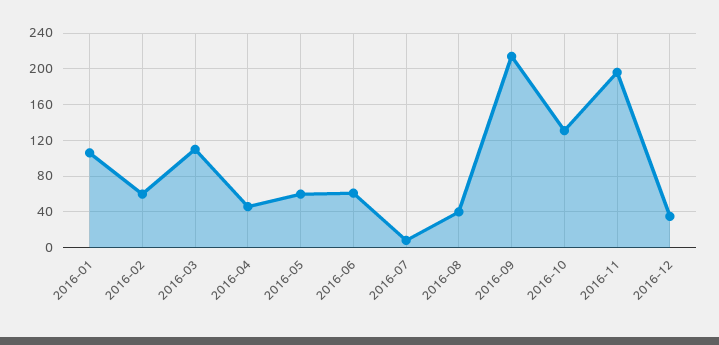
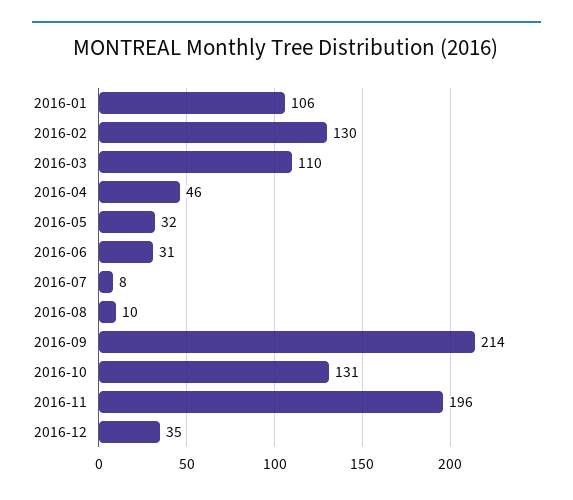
  {
    "2016-01": 106,
-   "2016-02": 60,
+   "2016-02": 130,
    "2016-03": 110,
    "2016-04": 46,
-   "2016-05": 60,
+   "2016-05": 32,
-   "2016-06": 60,
+   "2016-06": 31,
    "2016-07": 8,
-   "2016-08": 40,
+   "2016-08": 10,
    "2016-09": 214,
    "2016-10": 131,
    "2016-11": 196,
    "2016-12": 35
  }

